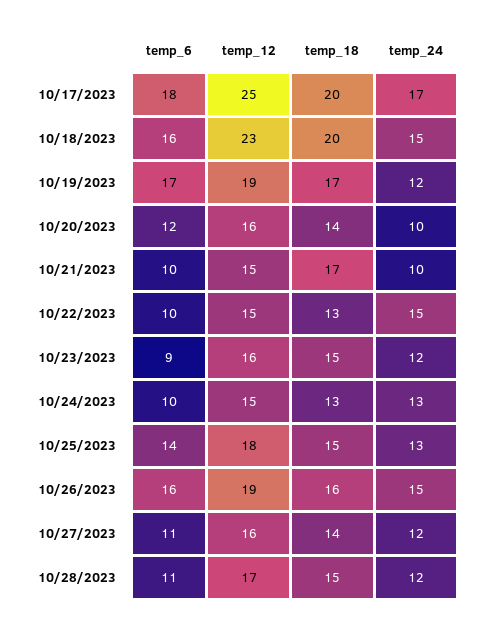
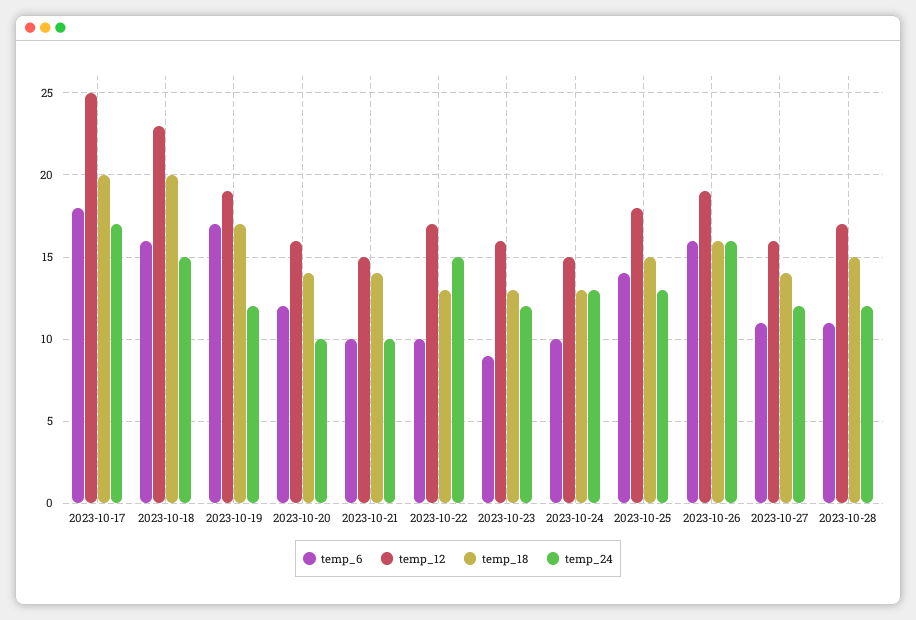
  {
    "temp_6": {
      "10/17/2023": 18,
      "10/18/2023": 16,
      "10/19/2023": 17,
      "10/20/2023": 12,
      "10/21/2023": 10,
      "10/22/2023": 10,
      "10/23/2023": 9,
      "10/24/2023": 10,
      "10/25/2023": 14,
      "10/26/2023": 16,
      "10/27/2023": 11,
      "10/28/2023": 11
    },
    "temp_12": {
      "10/17/2023": 25,
      "10/18/2023": 23,
      "10/19/2023": 19,
      "10/20/2023": 16,
      "10/21/2023": 15,
-     "10/22/2023": 15,
+     "10/22/2023": 17,
      "10/23/2023": 16,
      "10/24/2023": 15,
      "10/25/2023": 18,
      "10/26/2023": 19,
      "10/27/2023": 16,
      "10/28/2023": 17
    },
    "temp_18": {
      "10/17/2023": 20,
      "10/18/2023": 20,
      "10/19/2023": 17,
      "10/20/2023": 14,
-     "10/21/2023": 17,
+     "10/21/2023": 14,
      "10/22/2023": 13,
-     "10/23/2023": 15,
+     "10/23/2023": 13,
      "10/24/2023": 13,
      "10/25/2023": 15,
      "10/26/2023": 16,
      "10/27/2023": 14,
      "10/28/2023": 15
    },
    "temp_24": {
      "10/17/2023": 17,
      "10/18/2023": 15,
      "10/19/2023": 12,
      "10/20/2023": 10,
      "10/21/2023": 10,
      "10/22/2023": 15,
      "10/23/2023": 12,
      "10/24/2023": 13,
      "10/25/2023": 13,
-     "10/26/2023": 15,
+     "10/26/2023": 16,
      "10/27/2023": 12,
      "10/28/2023": 12
    }
  }

